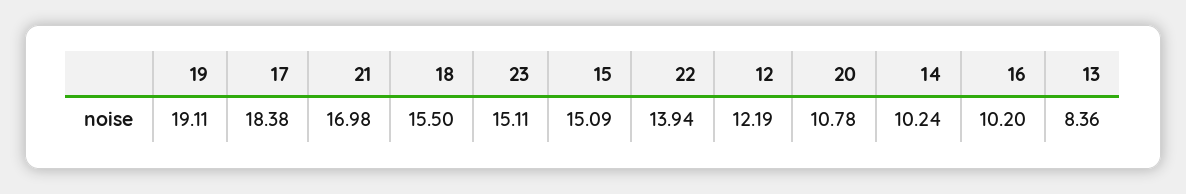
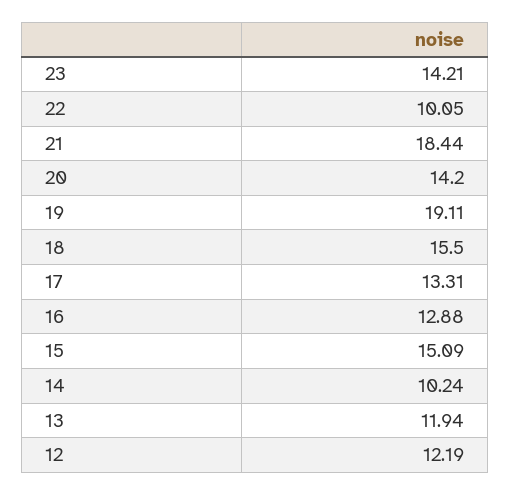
  {
    "19": 19.11,
-   "17": 18.38,
+   "17": 13.31,
-   "21": 16.98,
+   "21": 18.44,
    "18": 15.5,
-   "23": 15.11,
+   "23": 14.21,
    "15": 15.09,
-   "22": 13.94,
+   "22": 10.05,
    "12": 12.19,
-   "20": 10.78,
+   "20": 14.2,
    "14": 10.24,
-   "16": 10.2,
+   "16": 12.88,
-   "13": 8.36
+   "13": 11.94
  }

